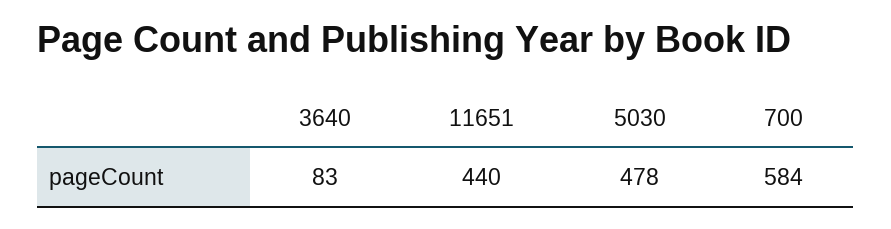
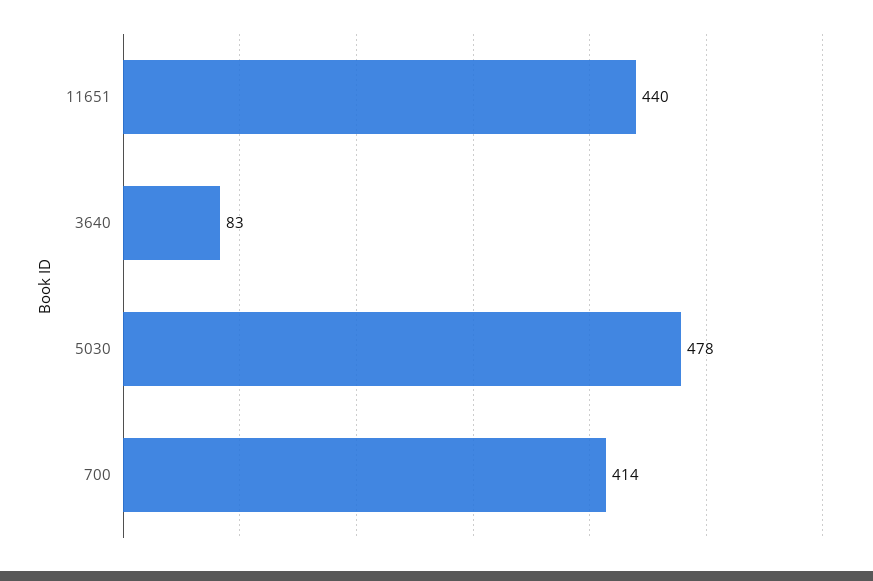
  {
    "3640": 83,
    "11651": 440,
    "5030": 478,
-   "700": 584
+   "700": 414
  }

